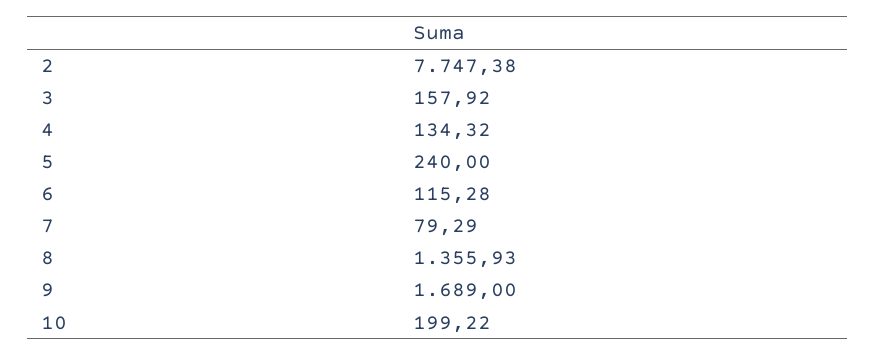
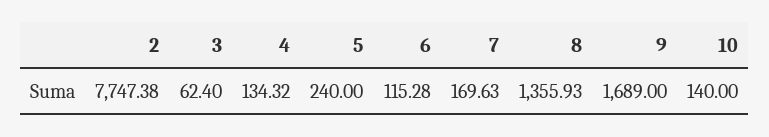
  {
    "2": 7747.38,
-   "3": 157.92,
+   "3": 62.4,
    "4": 134.32,
    "5": 240,
    "6": 115.28,
-   "7": 79.29,
+   "7": 169.63,
    "8": 1355.93,
    "9": 1689,
-   "10": 199.22
+   "10": 140
  }

